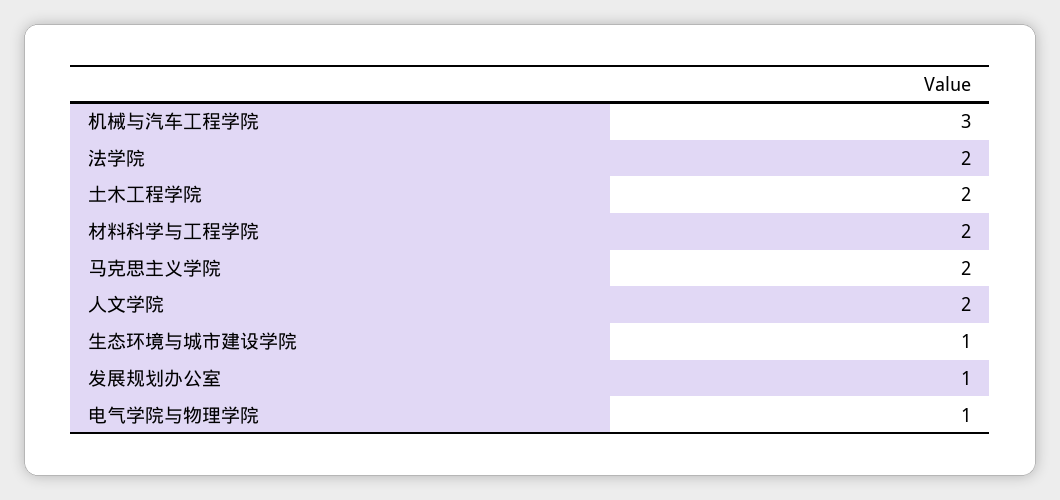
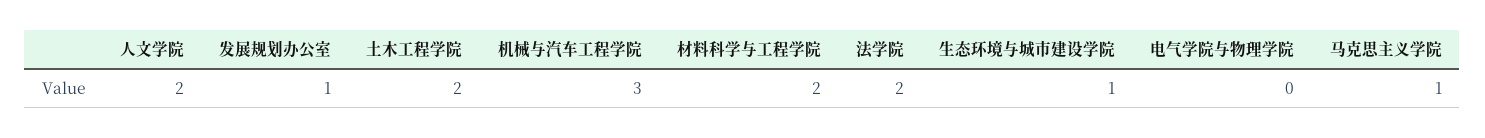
  {
    "机械与汽车工程学院": 3,
    "法学院": 2,
    "土木工程学院": 2,
    "材料科学与工程学院": 2,
-   "马克思主义学院": 2,
+   "马克思主义学院": 1,
    "人文学院": 2,
    "生态环境与城市建设学院": 1,
    "发展规划办公室": 1,
-   "电气学院与物理学院": 1
+   "电气学院与物理学院": 0
  }

